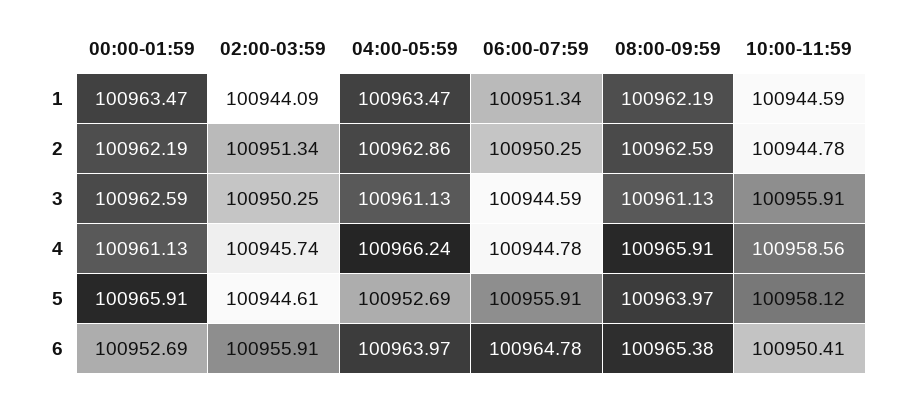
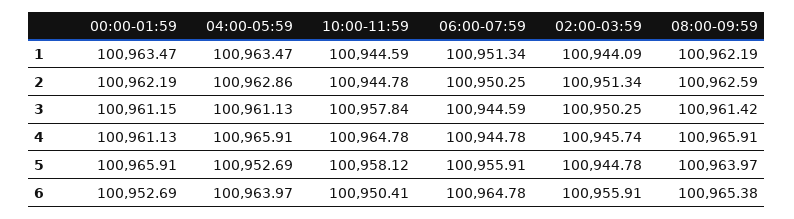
  {
    "00:00-01:59": {
      "1": 100963.47,
      "2": 100962.19,
-     "3": 100962.59,
+     "3": 100961.15,
      "4": 100961.13,
      "5": 100965.91,
      "6": 100952.69
    },
    "02:00-03:59": {
      "1": 100944.09,
      "2": 100951.34,
      "3": 100950.25,
      "4": 100945.74,
-     "5": 100944.61,
+     "5": 100944.78,
      "6": 100955.91
    },
    "04:00-05:59": {
      "1": 100963.47,
      "2": 100962.86,
      "3": 100961.13,
-     "4": 100966.24,
+     "4": 100965.91,
      "5": 100952.69,
      "6": 100963.97
    },
    "06:00-07:59": {
      "1": 100951.34,
      "2": 100950.25,
      "3": 100944.59,
      "4": 100944.78,
      "5": 100955.91,
      "6": 100964.78
    },
    "08:00-09:59": {
      "1": 100962.19,
      "2": 100962.59,
-     "3": 100961.13,
+     "3": 100961.42,
      "4": 100965.91,
      "5": 100963.97,
      "6": 100965.38
    },
    "10:00-11:59": {
      "1": 100944.59,
      "2": 100944.78,
-     "3": 100955.91,
+     "3": 100957.84,
-     "4": 100958.56,
+     "4": 100964.78,
      "5": 100958.12,
      "6": 100950.41
    }
  }

